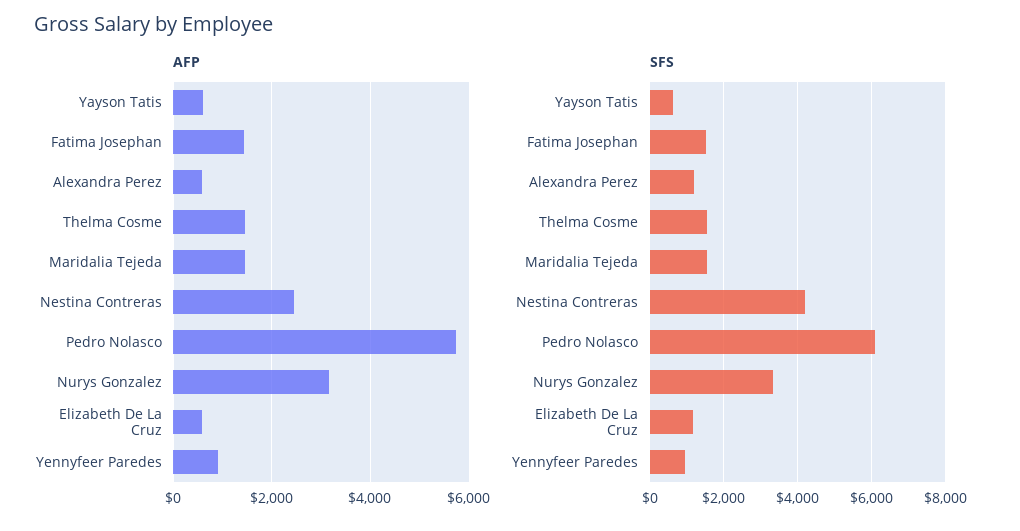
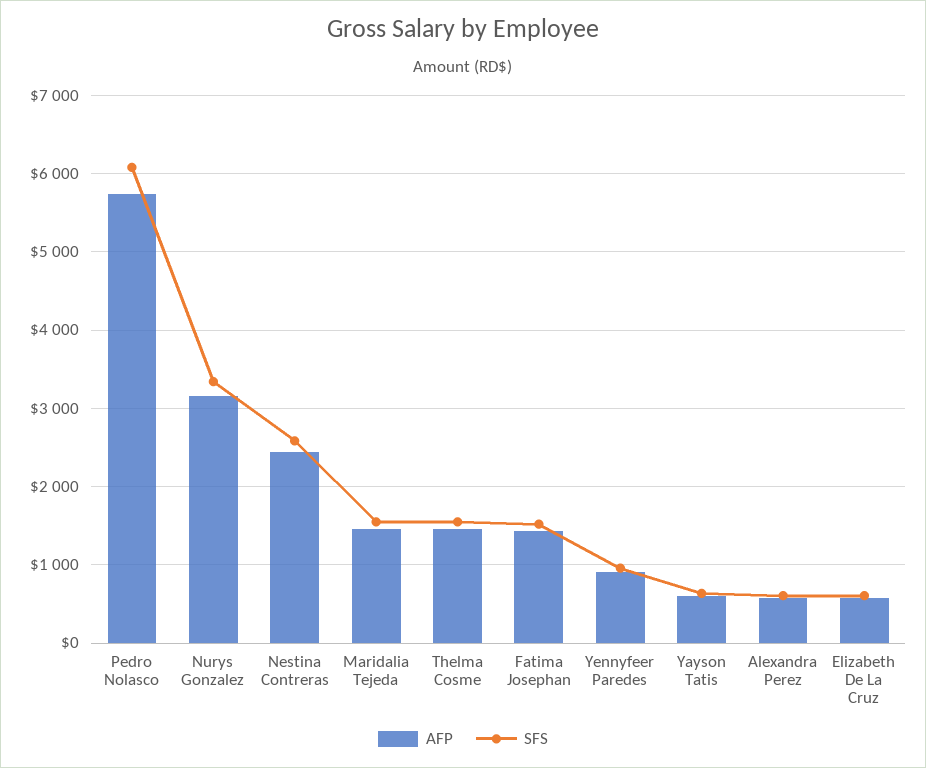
  {
    "AFP": {
      "Yayson Tatis": 600,
      "Fatima Josephan": 1400,
      "Alexandra Perez": 600,
      "Thelma Cosme": 1500,
      "Maridalia Tejeda": 1500,
      "Nestina Contreras": 2400,
      "Pedro Nolasco": 5700,
      "Nurys Gonzalez": 3200,
      "Elizabeth De La Cruz": 600,
      "Yennyfeer Paredes": 900
    },
    "SFS": {
      "Yayson Tatis": 600,
      "Fatima Josephan": 1500,
-     "Alexandra Perez": 1200,
+     "Alexandra Perez": 600,
      "Thelma Cosme": 1600,
      "Maridalia Tejeda": 1600,
-     "Nestina Contreras": 4200,
+     "Nestina Contreras": 2600,
      "Pedro Nolasco": 6100,
      "Nurys Gonzalez": 3300,
-     "Elizabeth De La Cruz": 1200,
+     "Elizabeth De La Cruz": 600,
      "Yennyfeer Paredes": 1000
    }
  }

